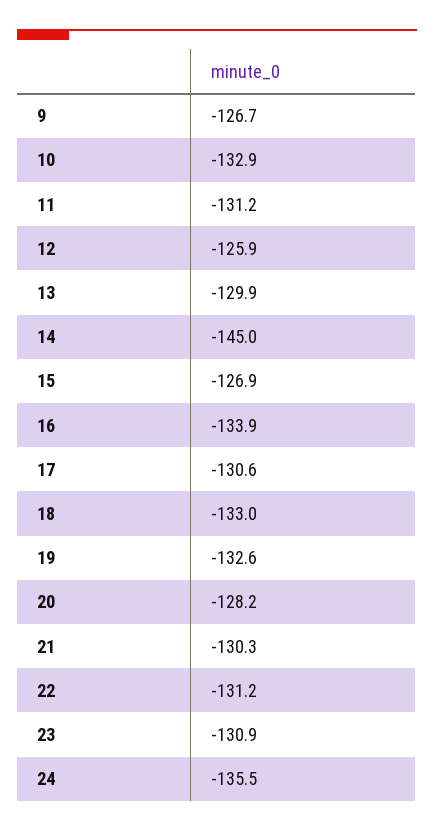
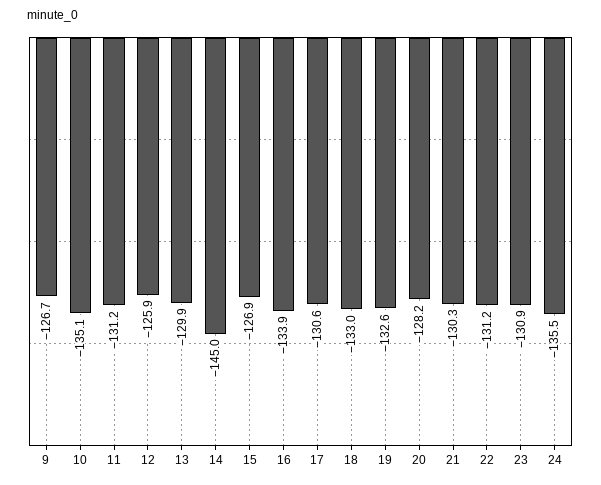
  {
    "9": -126.7,
-   "10": -132.9,
+   "10": -135.1,
    "11": -131.2,
    "12": -125.9,
    "13": -129.9,
    "14": -145,
    "15": -126.9,
    "16": -133.9,
    "17": -130.6,
    "18": -133,
    "19": -132.6,
    "20": -128.2,
    "21": -130.3,
    "22": -131.2,
    "23": -130.9,
    "24": -135.5
  }

